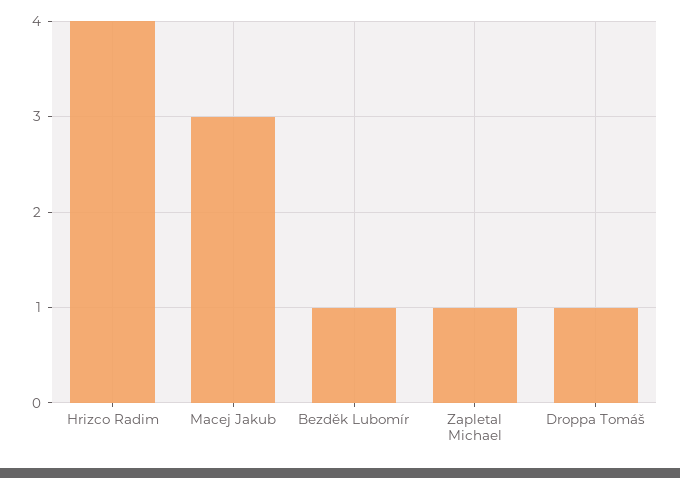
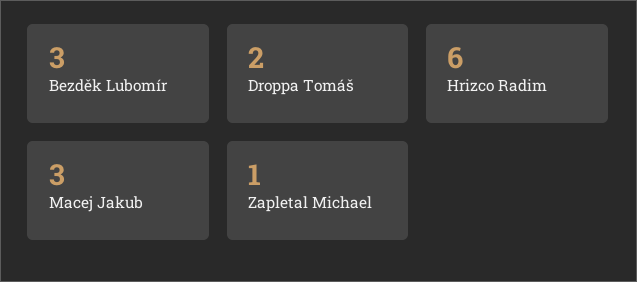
  {
-   "Hrizco Radim": 4,
+   "Hrizco Radim": 6,
    "Macej Jakub": 3,
-   "Bezděk Lubomír": 1,
+   "Bezděk Lubomír": 3,
    "Zapletal Michael": 1,
-   "Droppa Tomáš": 1
+   "Droppa Tomáš": 2
  }

